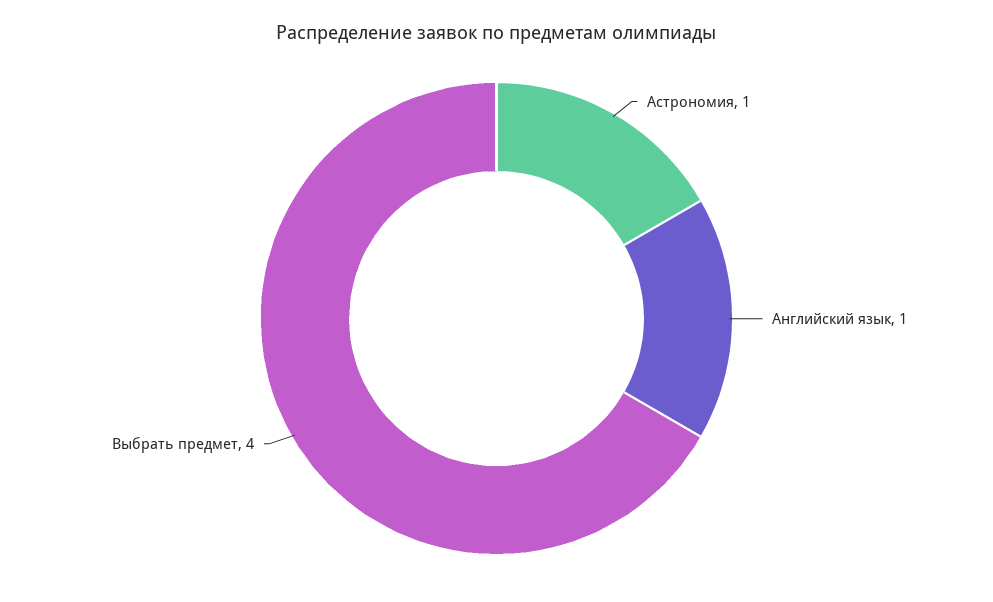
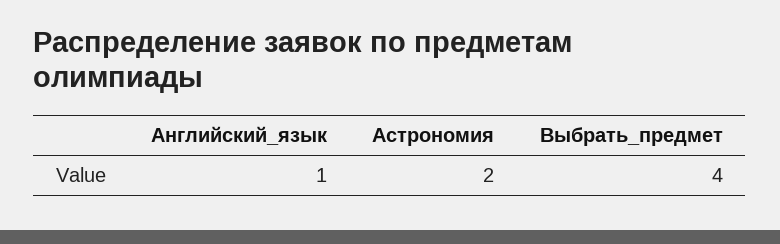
  {
-   "Астрономия": 1,
+   "Астрономия": 2,
    "Английский язык": 1,
    "Выбрать предмет": 4
  }

